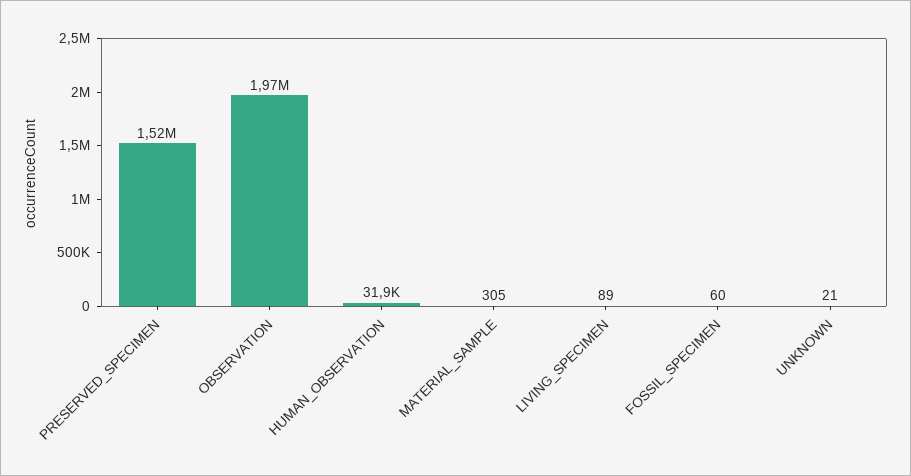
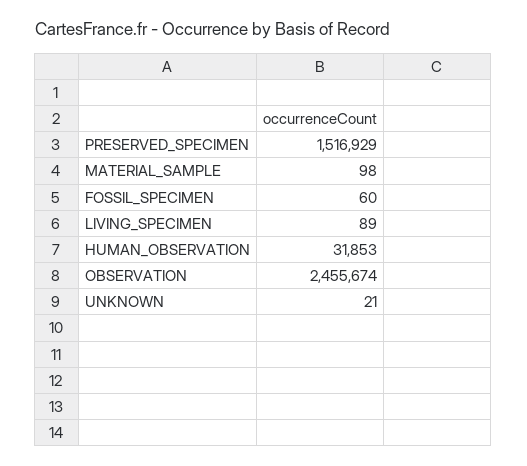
  {
    "PRESERVED_SPECIMEN": 1516929,
-   "OBSERVATION": 1970000,
+   "OBSERVATION": 2455674,
    "HUMAN_OBSERVATION": 31853,
-   "MATERIAL_SAMPLE": 305,
+   "MATERIAL_SAMPLE": 98,
    "LIVING_SPECIMEN": 89,
    "FOSSIL_SPECIMEN": 60,
    "UNKNOWN": 21
  }

